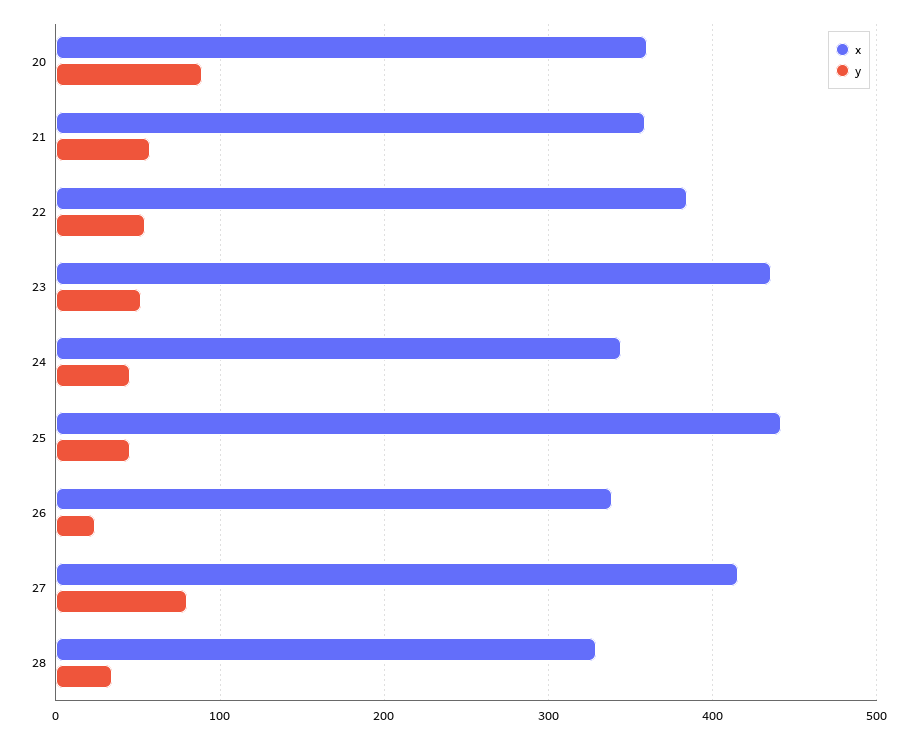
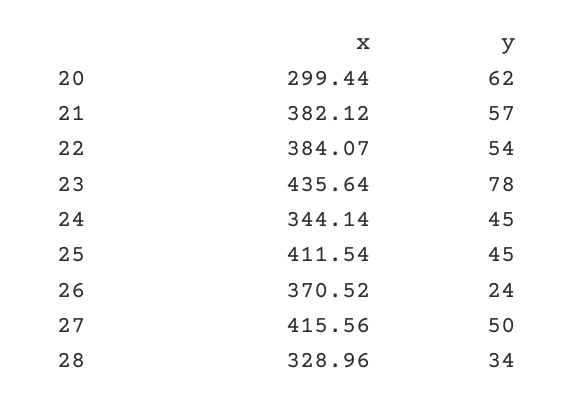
  {
    "x": {
-     "20": 360,
+     "20": 299.44,
-     "21": 360,
+     "21": 382.12,
      "22": 384.07,
      "23": 435.64,
      "24": 344.14,
-     "25": 440,
+     "25": 411.54,
-     "26": 340,
+     "26": 370.52,
      "27": 415.56,
      "28": 328.96
    },
    "y": {
-     "20": 90,
+     "20": 62,
      "21": 57,
      "22": 54,
-     "23": 50,
+     "23": 78,
      "24": 45,
      "25": 45,
      "26": 24,
-     "27": 80,
+     "27": 50,
      "28": 34
    }
  }

